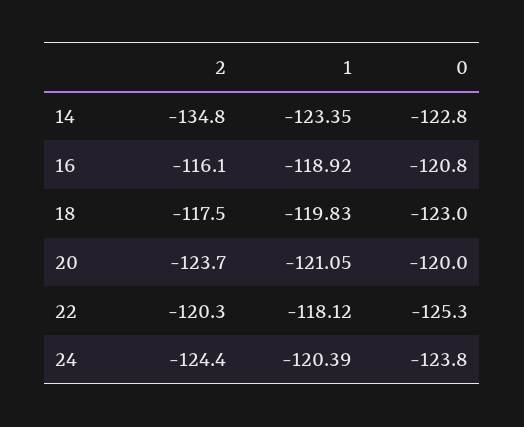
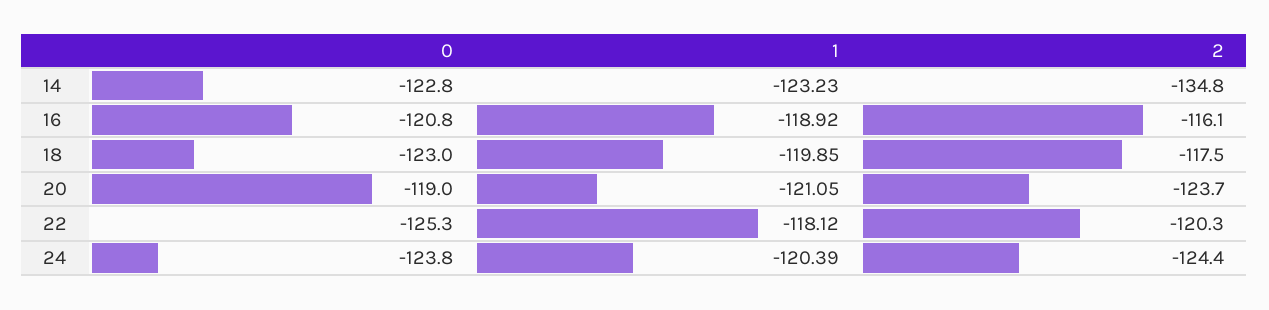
  {
    "2": {
      "14": -134.8,
      "16": -116.1,
      "18": -117.5,
      "20": -123.7,
      "22": -120.3,
      "24": -124.4
    },
    "1": {
-     "14": -123.35,
+     "14": -123.23,
      "16": -118.92,
-     "18": -119.83,
+     "18": -119.85,
      "20": -121.05,
      "22": -118.12,
      "24": -120.39
    },
    "0": {
      "14": -122.8,
      "16": -120.8,
      "18": -123,
-     "20": -120,
+     "20": -119,
      "22": -125.3,
      "24": -123.8
    }
  }

